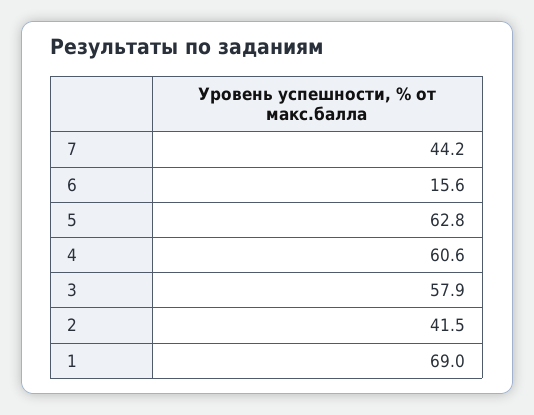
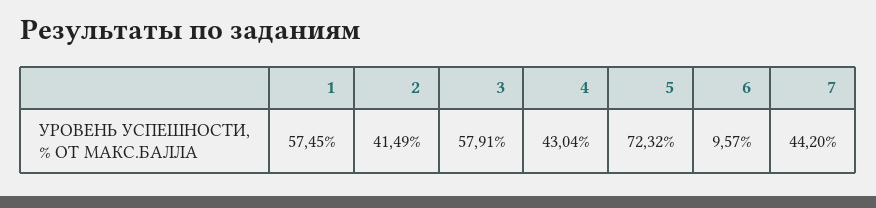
  {
    "7": 44.2,
-   "6": 15.6,
+   "6": 9.57,
-   "5": 62.8,
+   "5": 72.32,
-   "4": 60.6,
+   "4": 43.04,
    "3": 57.91,
    "2": 41.49,
-   "1": 69
+   "1": 57.45
  }

